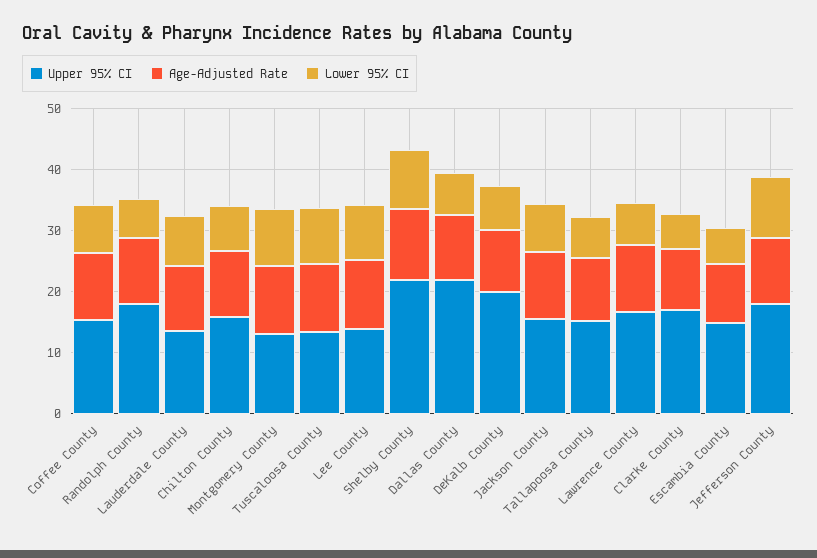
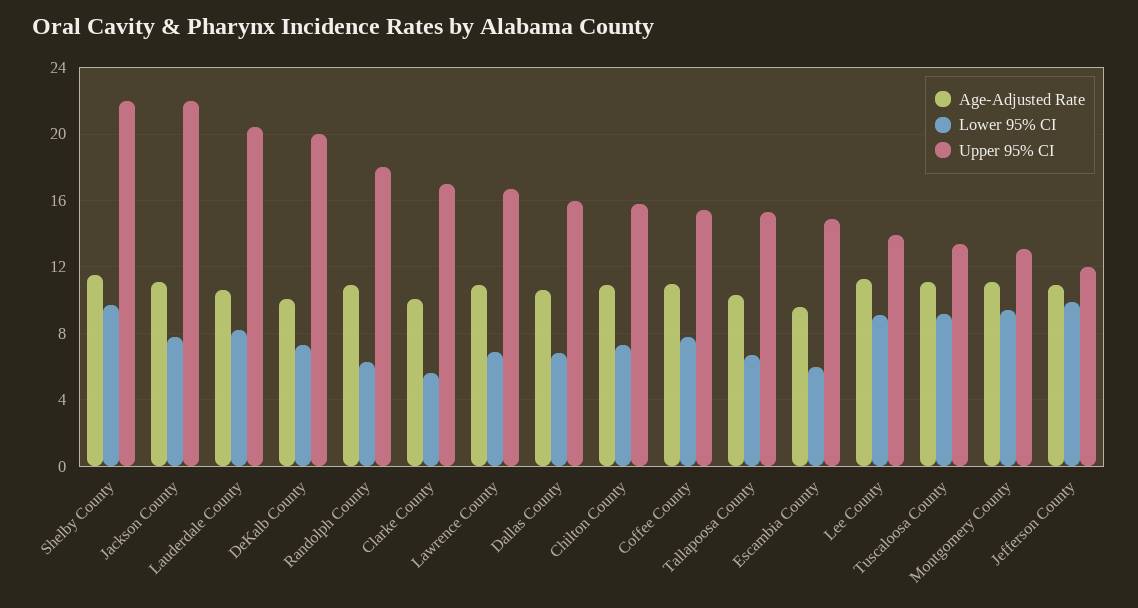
  {
    "Upper 95% CI": {
      "Coffee County": 15.5,
      "Randolph County": 18,
-     "Lauderdale County": 14,
+     "Lauderdale County": 20.5,
      "Chilton County": 16,
      "Montgomery County": 13,
      "Tuscaloosa County": 13.5,
      "Lee County": 14,
      "Shelby County": 22,
-     "Dallas County": 22,
+     "Dallas County": 16,
      "DeKalb County": 20,
-     "Jackson County": 16,
+     "Jackson County": 22,
      "Tallapoosa County": 15.5,
      "Lawrence County": 16.5,
      "Clarke County": 17,
      "Escambia County": 15,
-     "Jefferson County": 18
+     "Jefferson County": 12
    },
    "Age-Adjusted Rate": {
      "Coffee County": 11,
      "Randolph County": 11,
      "Lauderdale County": 10.5,
      "Chilton County": 11,
      "Montgomery County": 11,
      "Tuscaloosa County": 11,
      "Lee County": 11.5,
      "Shelby County": 11.5,
      "Dallas County": 10.5,
      "DeKalb County": 10,
      "Jackson County": 11,
      "Tallapoosa County": 10.5,
      "Lawrence County": 11,
      "Clarke County": 10,
      "Escambia County": 9.5,
      "Jefferson County": 11
    },
    "Lower 95% CI": {
      "Coffee County": 8,
      "Randolph County": 6.5,
      "Lauderdale County": 8,
      "Chilton County": 7.5,
      "Montgomery County": 9.5,
      "Tuscaloosa County": 9,
      "Lee County": 9,
      "Shelby County": 9.5,
      "Dallas County": 7,
      "DeKalb County": 7.5,
      "Jackson County": 8,
      "Tallapoosa County": 6.5,
      "Lawrence County": 7,
      "Clarke County": 5.5,
      "Escambia County": 6,
      "Jefferson County": 10
    }
  }

